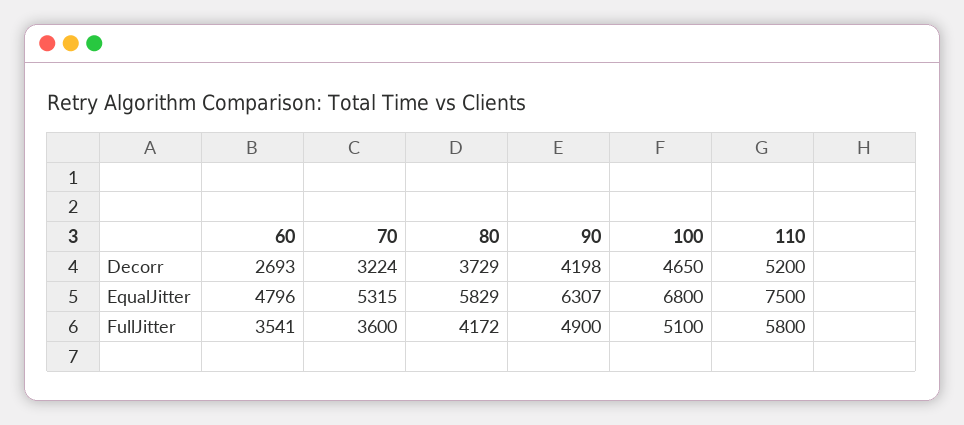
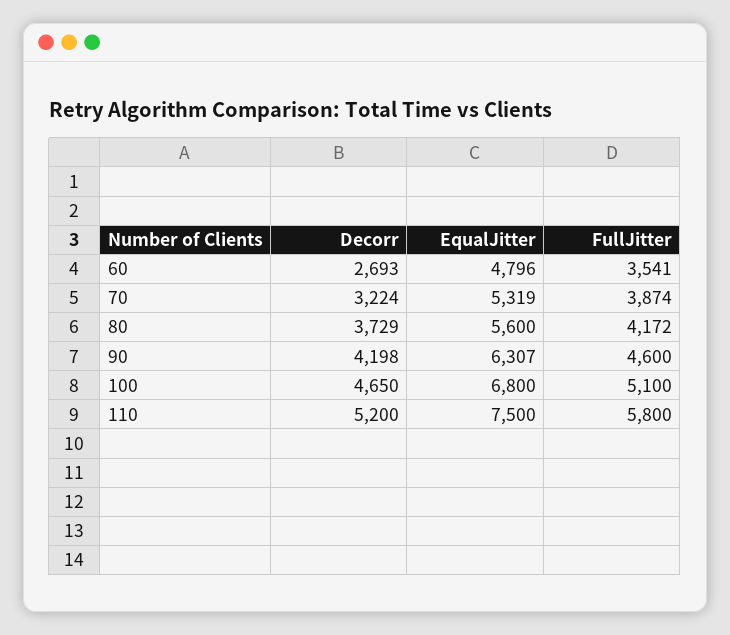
  {
    "60": {
      "Decorr": 2693,
      "EqualJitter": 4796,
      "FullJitter": 3541
    },
    "70": {
      "Decorr": 3224,
-     "EqualJitter": 5315,
+     "EqualJitter": 5319,
-     "FullJitter": 3600
+     "FullJitter": 3874
    },
    "80": {
      "Decorr": 3729,
-     "EqualJitter": 5829,
+     "EqualJitter": 5600,
      "FullJitter": 4172
    },
    "90": {
      "Decorr": 4198,
      "EqualJitter": 6307,
-     "FullJitter": 4900
+     "FullJitter": 4600
    },
    "100": {
      "Decorr": 4650,
      "EqualJitter": 6800,
      "FullJitter": 5100
    },
    "110": {
      "Decorr": 5200,
      "EqualJitter": 7500,
      "FullJitter": 5800
    }
  }

